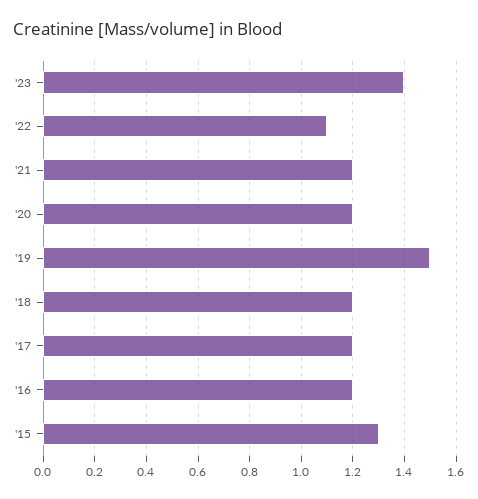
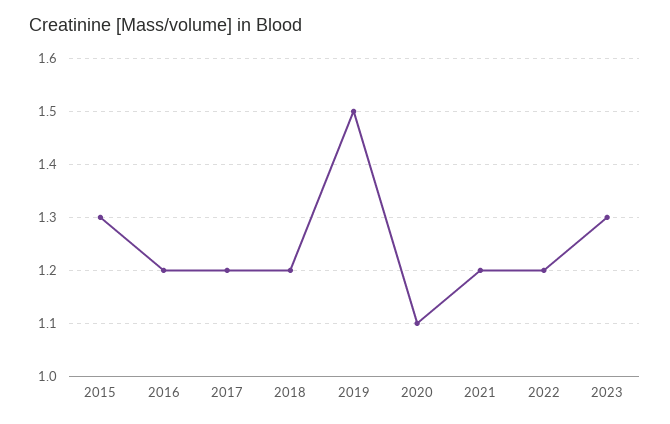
  {
-   "'23": 1.4,
+   "'23": 1.3,
-   "'22": 1.1,
+   "'22": 1.2,
    "'21": 1.2,
-   "'20": 1.2,
+   "'20": 1.1,
    "'19": 1.5,
    "'18": 1.2,
    "'17": 1.2,
    "'16": 1.2,
    "'15": 1.3
  }

